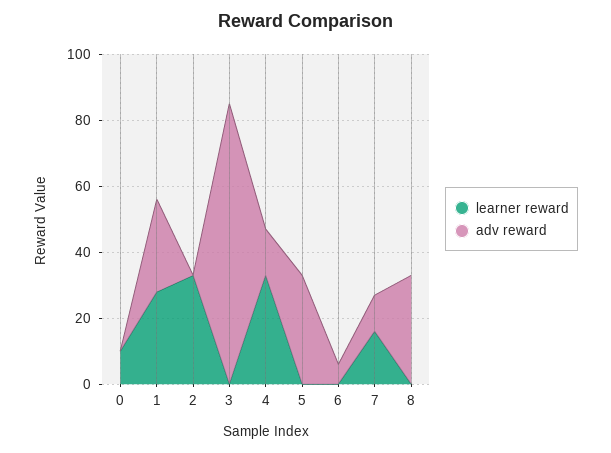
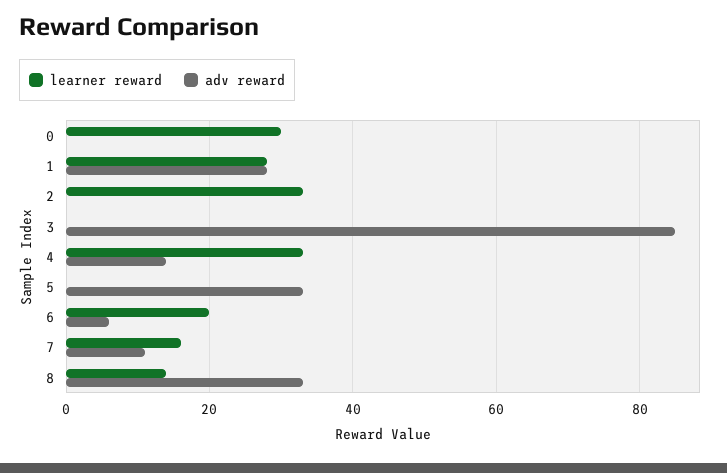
  {
    "learner reward": {
-     "0": 10,
+     "0": 30,
      "1": 30,
      "2": 35,
      "3": 0,
      "4": 35,
      "5": 0,
-     "6": 0,
+     "6": 20,
      "7": 15,
-     "8": 0
+     "8": 15
    },
    "adv reward": {
      "0": 0,
      "1": 30,
      "2": 0,
      "3": 85,
      "4": 15,
      "5": 35,
      "6": 5,
      "7": 10,
      "8": 35
    }
  }

